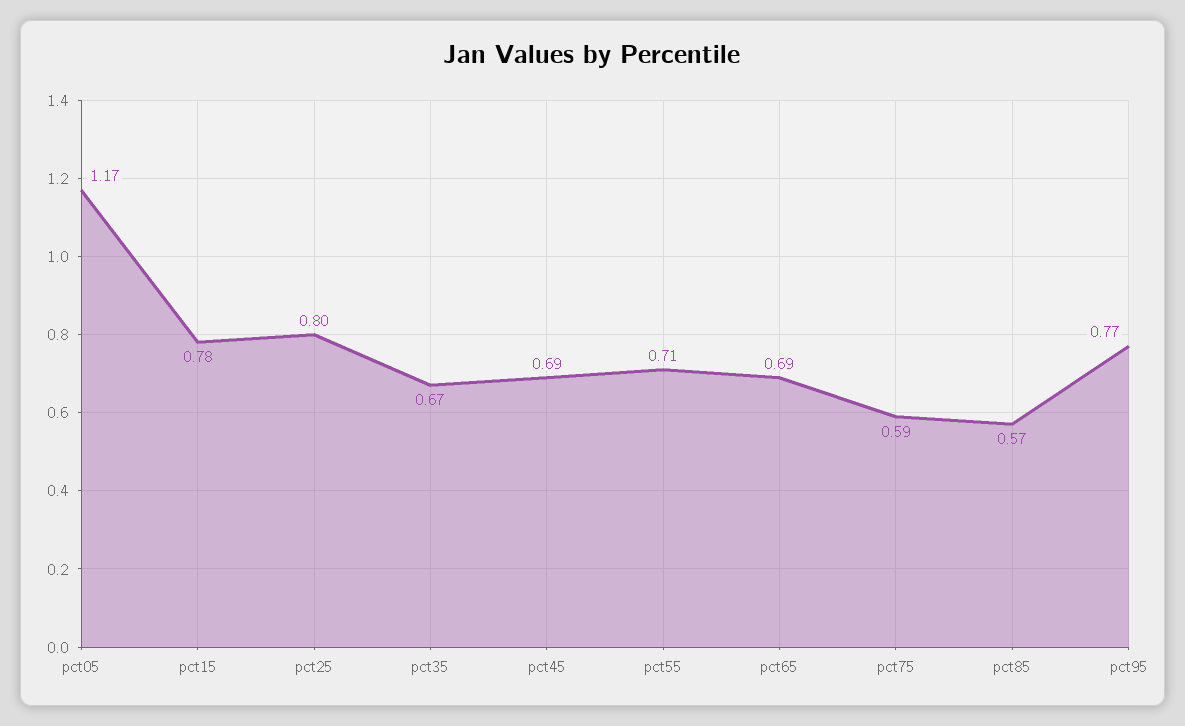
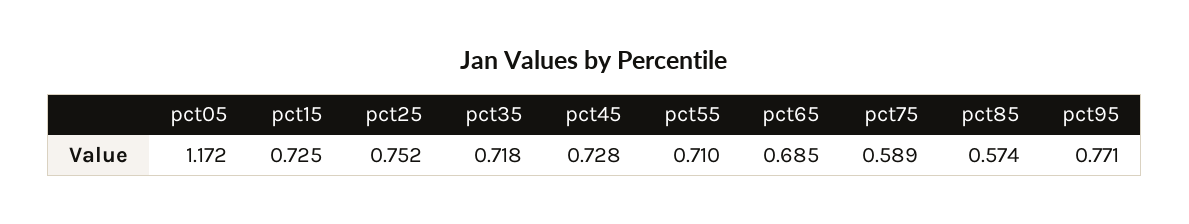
  {
    "pct05": 1.172,
-   "pct15": 0.78,
+   "pct15": 0.725,
-   "pct25": 0.8,
+   "pct25": 0.752,
-   "pct35": 0.67,
+   "pct35": 0.718,
-   "pct45": 0.69,
+   "pct45": 0.728,
    "pct55": 0.71,
    "pct65": 0.685,
    "pct75": 0.589,
    "pct85": 0.574,
    "pct95": 0.771
  }

